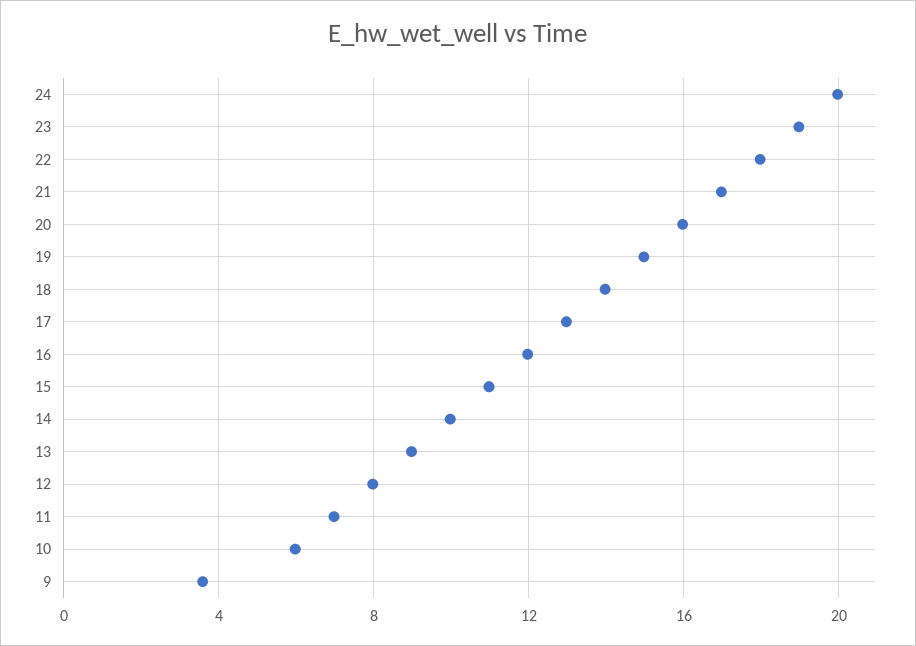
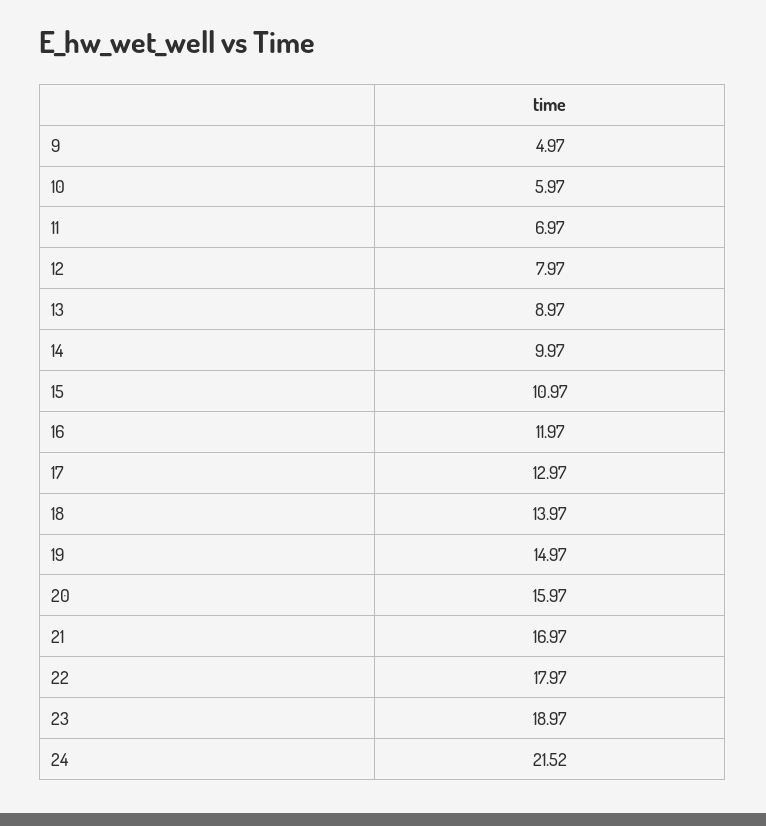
  {
-   "24": 20,
+   "24": 21.52,
    "23": 18.97,
    "22": 17.97,
    "21": 16.97,
    "20": 15.97,
    "19": 14.97,
    "18": 13.97,
    "17": 12.97,
    "16": 11.97,
    "15": 10.97,
    "14": 9.97,
    "13": 8.97,
    "12": 7.97,
    "11": 6.97,
    "10": 5.97,
-   "9": 3.5
+   "9": 4.97
  }

